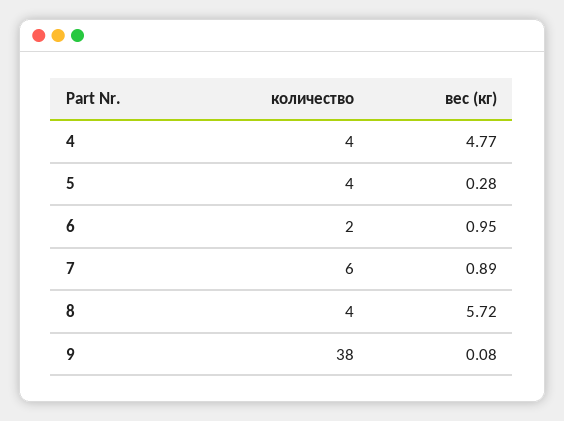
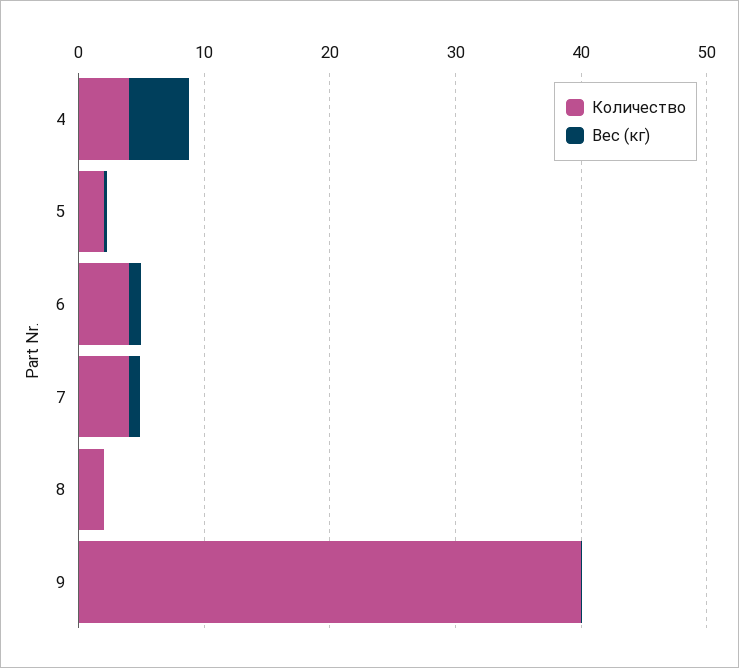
  {
    "количество": {
      "4": 4,
-     "5": 4,
+     "5": 2,
-     "6": 2,
+     "6": 4,
-     "7": 6,
+     "7": 4,
-     "8": 4,
+     "8": 2,
-     "9": 38
+     "9": 40
    },
    "вес (кг)": {
      "4": 4.77,
      "5": 0.28,
      "6": 0.95,
      "7": 0.89,
-     "8": 5.72,
+     "8": 0,
      "9": 0.08
    }
  }

